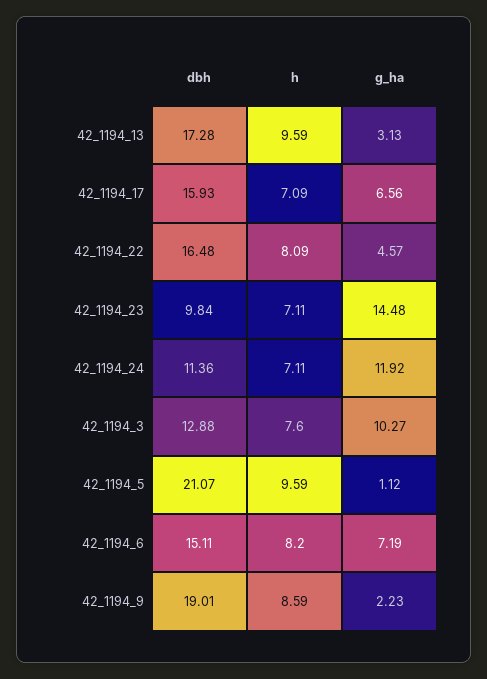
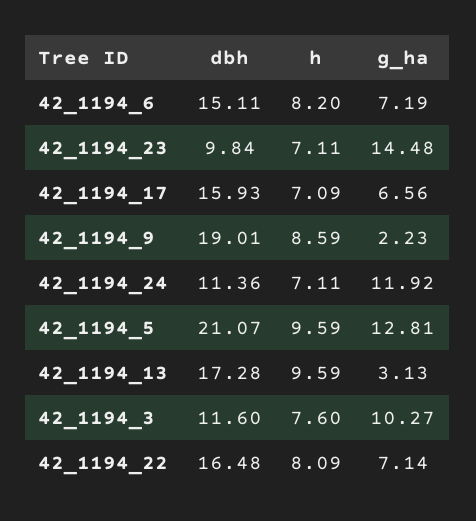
  {
    "dbh": {
      "42_1194_13": 17.28,
      "42_1194_17": 15.93,
      "42_1194_22": 16.48,
      "42_1194_23": 9.84,
      "42_1194_24": 11.36,
-     "42_1194_3": 12.88,
+     "42_1194_3": 11.6,
      "42_1194_5": 21.07,
      "42_1194_6": 15.11,
      "42_1194_9": 19.01
    },
    "h": {
      "42_1194_13": 9.59,
      "42_1194_17": 7.09,
      "42_1194_22": 8.09,
      "42_1194_23": 7.11,
      "42_1194_24": 7.11,
      "42_1194_3": 7.6,
      "42_1194_5": 9.59,
      "42_1194_6": 8.2,
      "42_1194_9": 8.59
    },
    "g_ha": {
      "42_1194_13": 3.13,
      "42_1194_17": 6.56,
-     "42_1194_22": 4.57,
+     "42_1194_22": 7.14,
      "42_1194_23": 14.48,
      "42_1194_24": 11.92,
      "42_1194_3": 10.27,
-     "42_1194_5": 1.12,
+     "42_1194_5": 12.81,
      "42_1194_6": 7.19,
      "42_1194_9": 2.23
    }
  }

